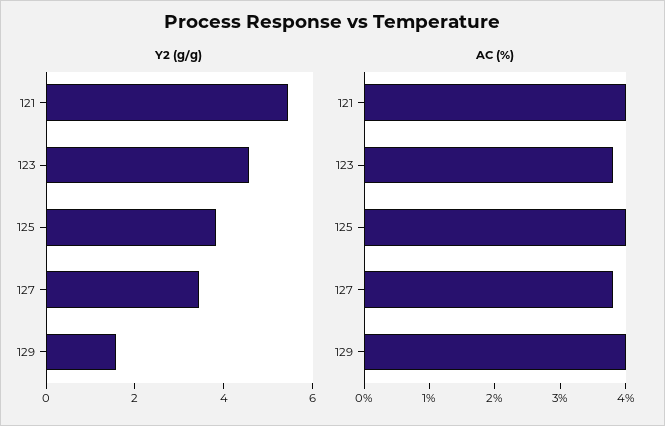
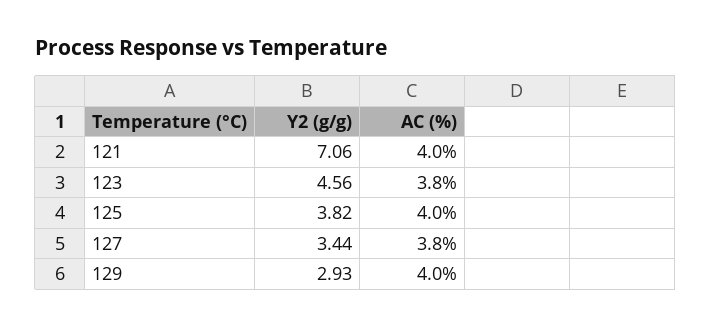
  {
    "Y2 (g/g)": {
-     "121": 5.5,
+     "121": 7.06,
      "123": 4.56,
      "125": 3.82,
      "127": 3.44,
-     "129": 1.5
+     "129": 2.93
    },
    "AC (%)": {
      "121": 4,
      "123": 3.8,
      "125": 4,
      "127": 3.8,
      "129": 4
    }
  }

